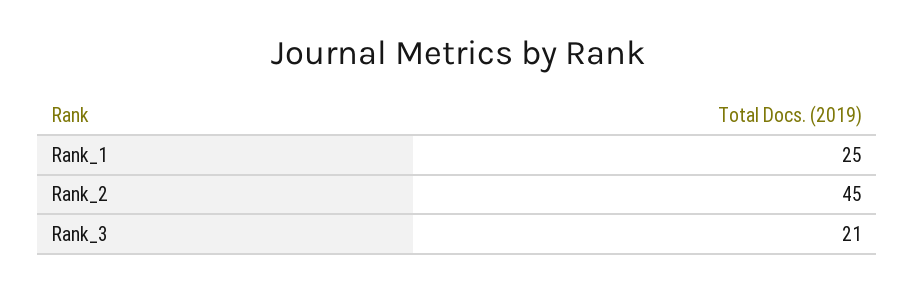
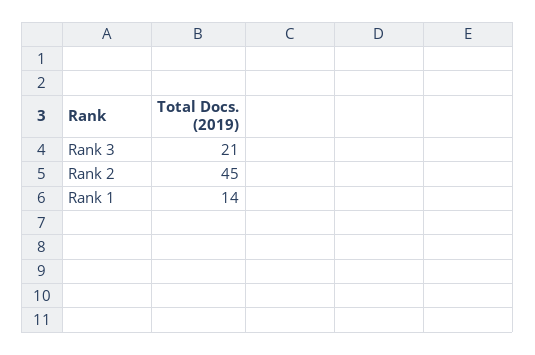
  {
-   "Rank_1": 25,
+   "Rank_1": 14,
    "Rank_2": 45,
    "Rank_3": 21
  }

